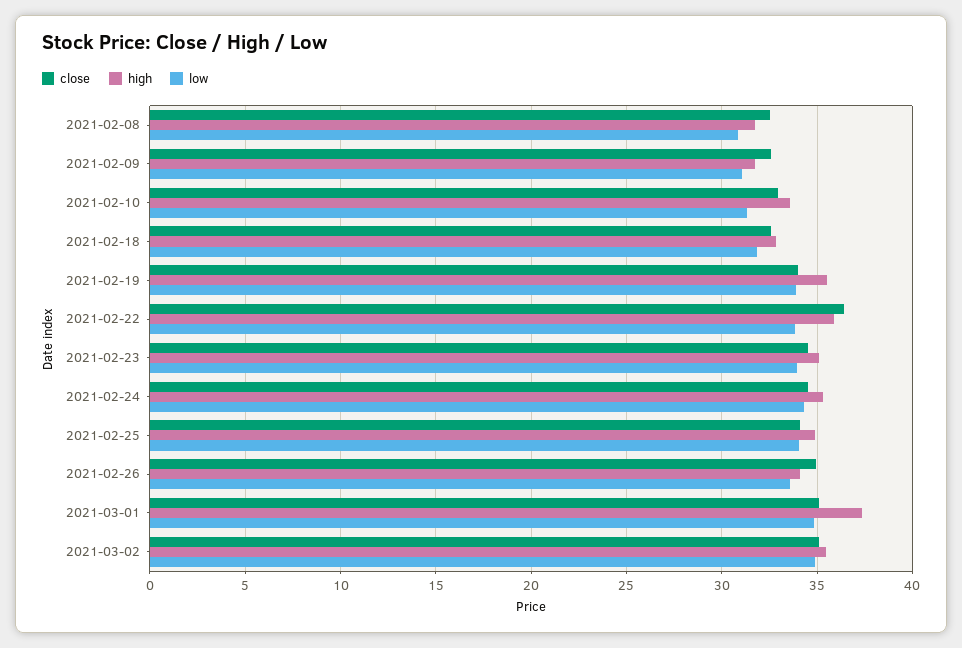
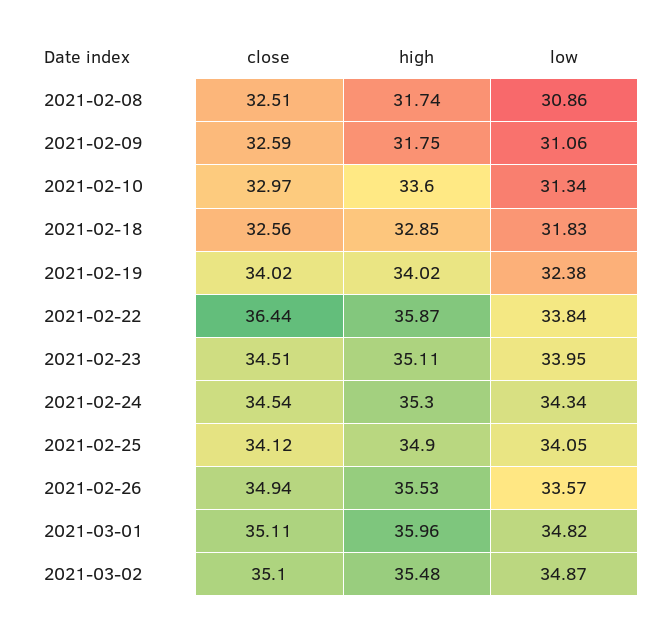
  {
    "close": {
      "2021-02-08": 32.51,
      "2021-02-09": 32.59,
      "2021-02-10": 32.97,
      "2021-02-18": 32.56,
      "2021-02-19": 34.02,
      "2021-02-22": 36.44,
      "2021-02-23": 34.51,
      "2021-02-24": 34.54,
      "2021-02-25": 34.12,
      "2021-02-26": 34.94,
      "2021-03-01": 35.11,
      "2021-03-02": 35.1
    },
    "high": {
      "2021-02-08": 31.74,
      "2021-02-09": 31.75,
      "2021-02-10": 33.6,
      "2021-02-18": 32.85,
-     "2021-02-19": 35.5,
+     "2021-02-19": 34.02,
      "2021-02-22": 35.87,
      "2021-02-23": 35.11,
      "2021-02-24": 35.3,
      "2021-02-25": 34.9,
-     "2021-02-26": 34,
+     "2021-02-26": 35.53,
-     "2021-03-01": 37.5,
+     "2021-03-01": 35.96,
      "2021-03-02": 35.48
    },
    "low": {
      "2021-02-08": 30.86,
      "2021-02-09": 31.06,
      "2021-02-10": 31.34,
      "2021-02-18": 31.83,
-     "2021-02-19": 34,
+     "2021-02-19": 32.38,
      "2021-02-22": 33.84,
      "2021-02-23": 33.95,
      "2021-02-24": 34.34,
      "2021-02-25": 34.05,
      "2021-02-26": 33.57,
      "2021-03-01": 34.82,
      "2021-03-02": 34.87
    }
  }

